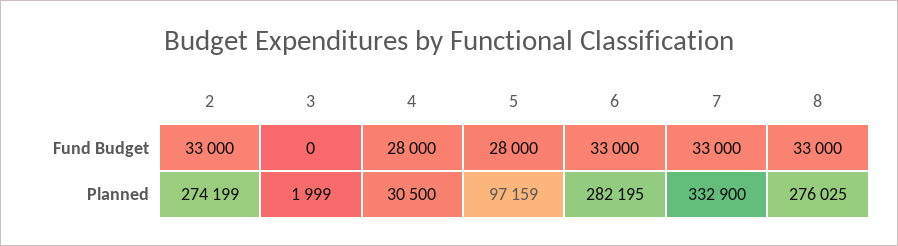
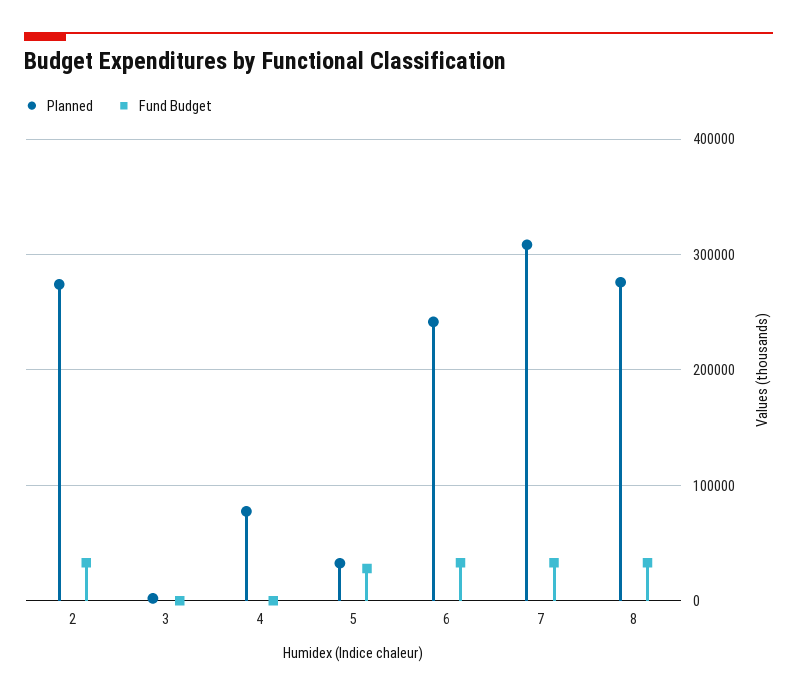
  {
    "Fund Budget": {
      "2": 33000,
      "3": 0,
-     "4": 28000,
+     "4": 0,
      "5": 28000,
      "6": 33000,
      "7": 33000,
      "8": 33000
    },
    "Planned": {
      "2": 274199,
      "3": 1999,
-     "4": 30500,
+     "4": 80000,
-     "5": 97159,
+     "5": 30000,
-     "6": 282195,
+     "6": 240000,
-     "7": 332900,
+     "7": 310000,
      "8": 276025
    }
  }

